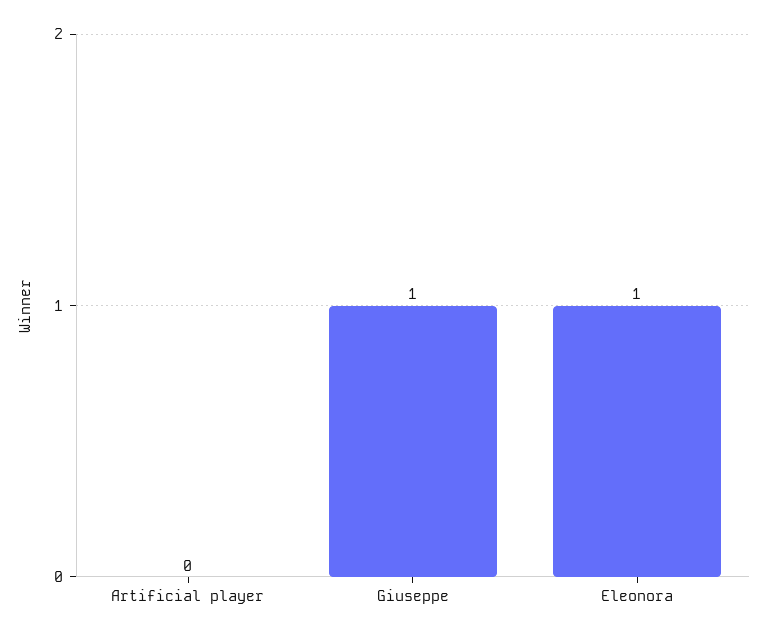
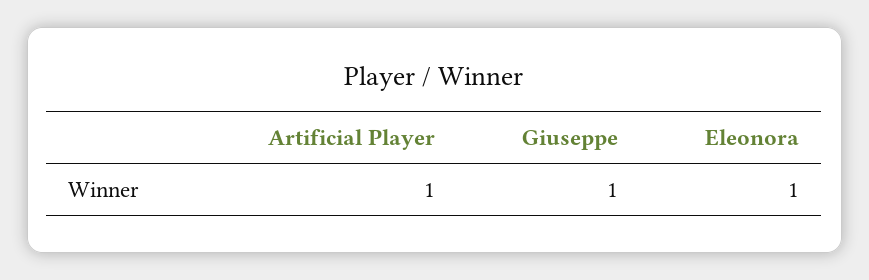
  {
-   "Artificial player": 0,
+   "Artificial player": 1,
    "Giuseppe": 1,
    "Eleonora": 1
  }

